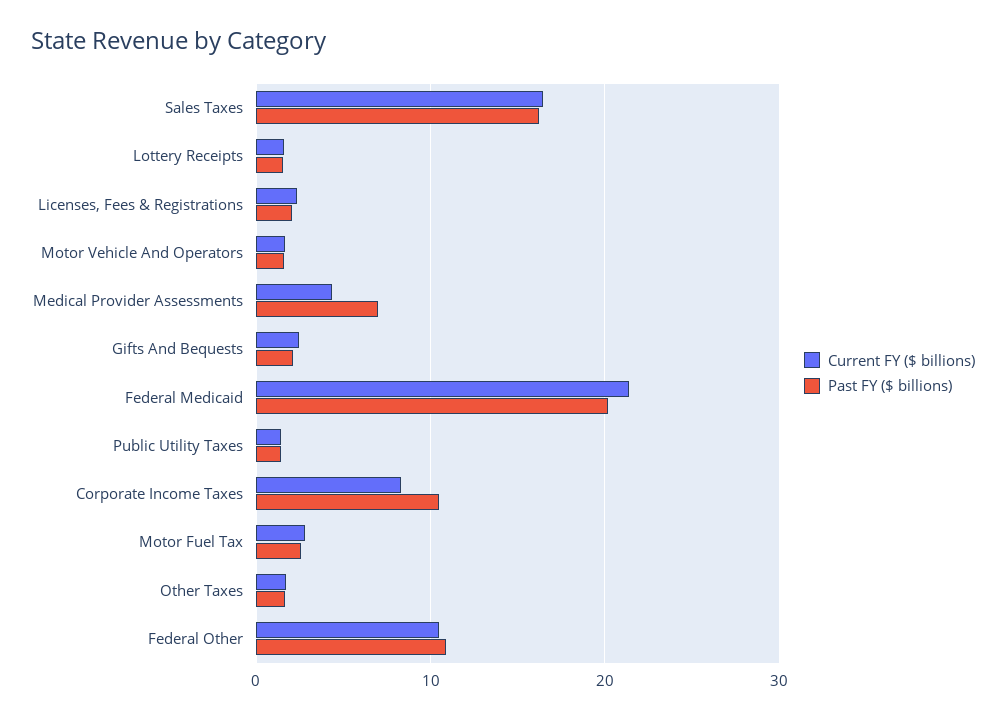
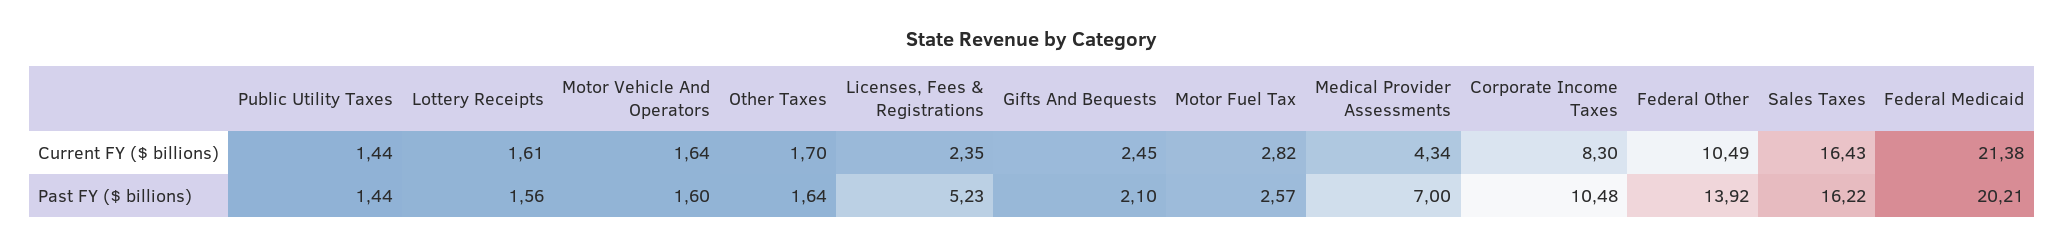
  {
    "Current FY ($ billions)": {
      "Sales Taxes": 16.43,
      "Lottery Receipts": 1.61,
      "Licenses, Fees & Registrations": 2.35,
      "Motor Vehicle And Operators": 1.64,
      "Medical Provider Assessments": 4.34,
      "Gifts And Bequests": 2.45,
      "Federal Medicaid": 21.38,
      "Public Utility Taxes": 1.44,
      "Corporate Income Taxes": 8.3,
      "Motor Fuel Tax": 2.82,
      "Other Taxes": 1.7,
      "Federal Other": 10.49
    },
    "Past FY ($ billions)": {
      "Sales Taxes": 16.22,
      "Lottery Receipts": 1.56,
-     "Licenses, Fees & Registrations": 2,
+     "Licenses, Fees & Registrations": 5.23,
      "Motor Vehicle And Operators": 1.6,
      "Medical Provider Assessments": 7,
      "Gifts And Bequests": 2.1,
      "Federal Medicaid": 20.21,
      "Public Utility Taxes": 1.44,
      "Corporate Income Taxes": 10.48,
      "Motor Fuel Tax": 2.57,
      "Other Taxes": 1.64,
-     "Federal Other": 11
+     "Federal Other": 13.92
    }
  }

